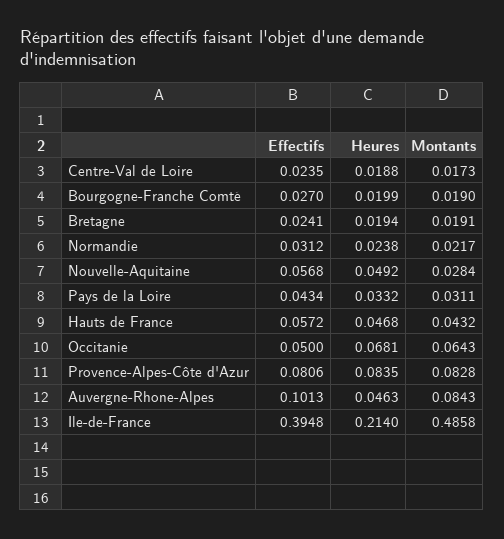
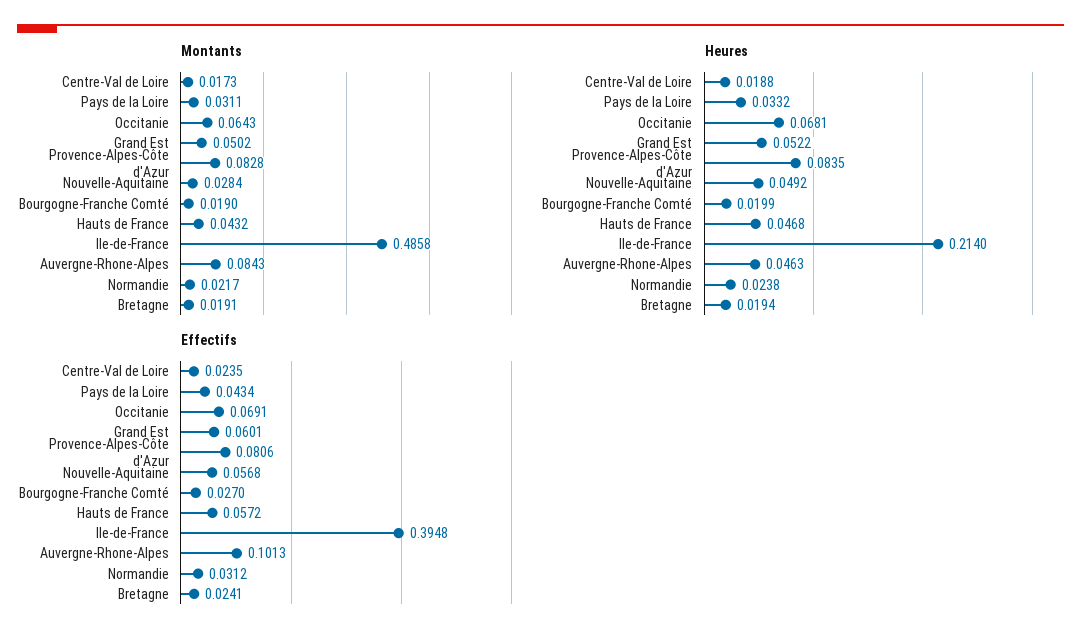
  {
    "Effectifs": {
      "Centre-Val de Loire": 0.0235,
      "Bourgogne-Franche Comté": 0.027,
      "Bretagne": 0.0241,
      "Normandie": 0.0312,
      "Nouvelle-Aquitaine": 0.0568,
      "Pays de la Loire": 0.0434,
      "Hauts de France": 0.0572,
-     "Occitanie": 0.05,
+     "Occitanie": 0.0691,
      "Provence-Alpes-Côte d'Azur": 0.0806,
      "Auvergne-Rhone-Alpes": 0.1013,
-     "Ile-de-France": 0.3948
+     "Ile-de-France": 0.3948,
+     "Grand Est": 0.0601
    },
    "Heures": {
      "Centre-Val de Loire": 0.0188,
      "Bourgogne-Franche Comté": 0.0199,
      "Bretagne": 0.0194,
      "Normandie": 0.0238,
      "Nouvelle-Aquitaine": 0.0492,
      "Pays de la Loire": 0.0332,
      "Hauts de France": 0.0468,
      "Occitanie": 0.0681,
      "Provence-Alpes-Côte d'Azur": 0.0835,
      "Auvergne-Rhone-Alpes": 0.0463,
-     "Ile-de-France": 0.214
+     "Ile-de-France": 0.214,
+     "Grand Est": 0.0522
    },
    "Montants": {
      "Centre-Val de Loire": 0.0173,
      "Bourgogne-Franche Comté": 0.019,
      "Bretagne": 0.0191,
      "Normandie": 0.0217,
      "Nouvelle-Aquitaine": 0.0284,
      "Pays de la Loire": 0.0311,
      "Hauts de France": 0.0432,
      "Occitanie": 0.0643,
      "Provence-Alpes-Côte d'Azur": 0.0828,
      "Auvergne-Rhone-Alpes": 0.0843,
-     "Ile-de-France": 0.4858
+     "Ile-de-France": 0.4858,
+     "Grand Est": 0.0502
    }
  }

